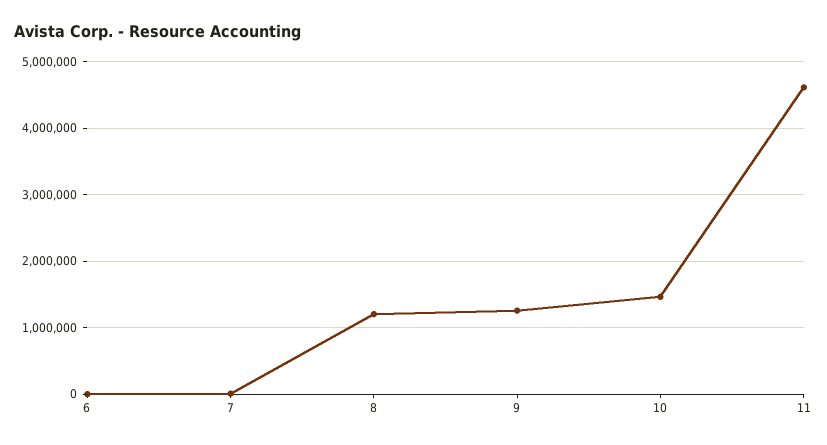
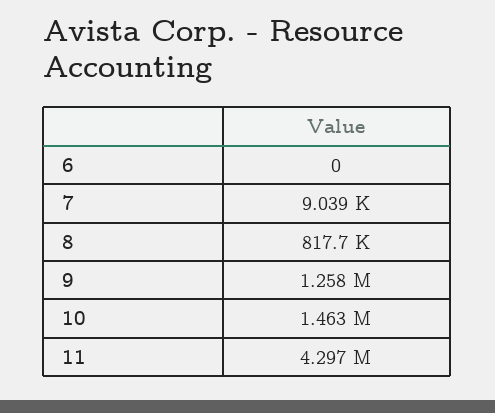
  {
    "6": 0,
    "7": 9039,
-   "8": 1200000,
+   "8": 817700,
    "9": 1258000,
    "10": 1463000,
-   "11": 4600000
+   "11": 4297000
  }

